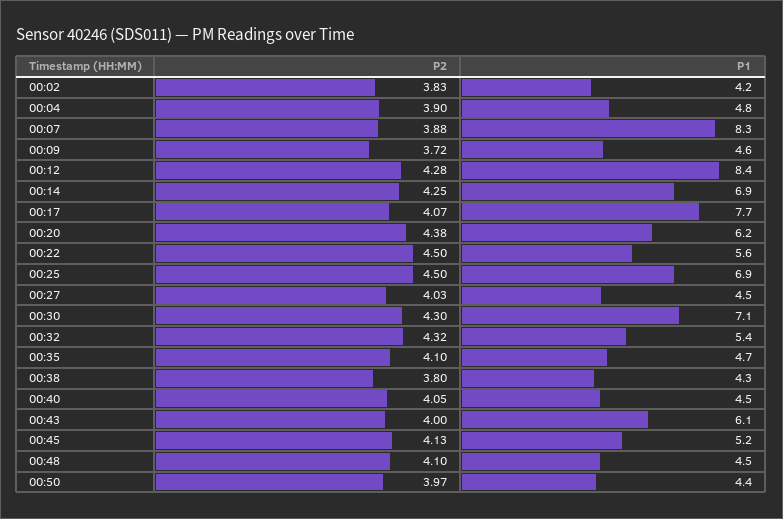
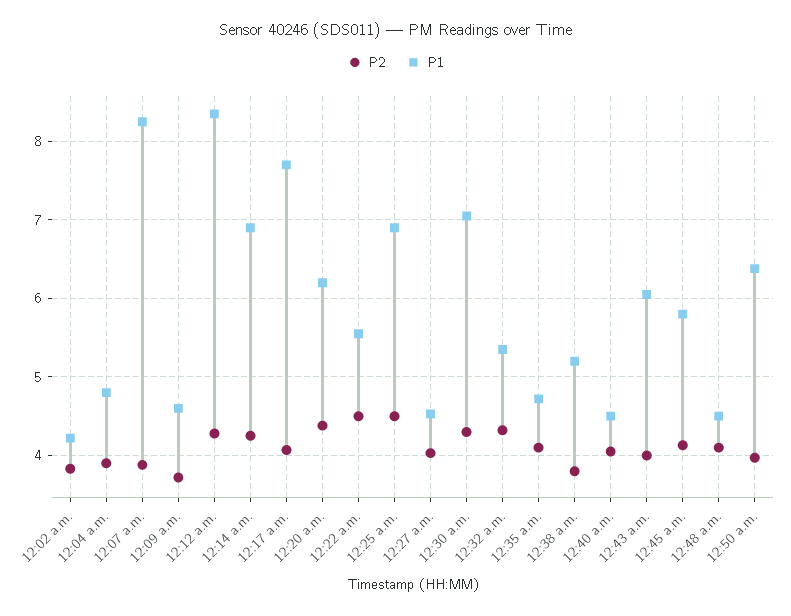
  {
    "P2": {
      "00:02": 3.83,
      "00:04": 3.9,
      "00:07": 3.88,
      "00:09": 3.72,
      "00:12": 4.28,
      "00:14": 4.25,
      "00:17": 4.07,
      "00:20": 4.38,
      "00:22": 4.5,
      "00:25": 4.5,
      "00:27": 4.03,
      "00:30": 4.3,
      "00:32": 4.32,
      "00:35": 4.1,
      "00:38": 3.8,
      "00:40": 4.05,
      "00:43": 4,
      "00:45": 4.13,
      "00:48": 4.1,
      "00:50": 3.97
    },
    "P1": {
      "00:02": 4.2,
      "00:04": 4.8,
      "00:07": 8.3,
      "00:09": 4.6,
      "00:12": 8.4,
      "00:14": 6.9,
      "00:17": 7.7,
      "00:20": 6.2,
      "00:22": 5.6,
      "00:25": 6.9,
      "00:27": 4.5,
      "00:30": 7.1,
      "00:32": 5.4,
      "00:35": 4.7,
-     "00:38": 4.3,
+     "00:38": 5.2,
      "00:40": 4.5,
      "00:43": 6.1,
-     "00:45": 5.2,
+     "00:45": 5.8,
      "00:48": 4.5,
-     "00:50": 4.4
+     "00:50": 6.4
    }
  }

